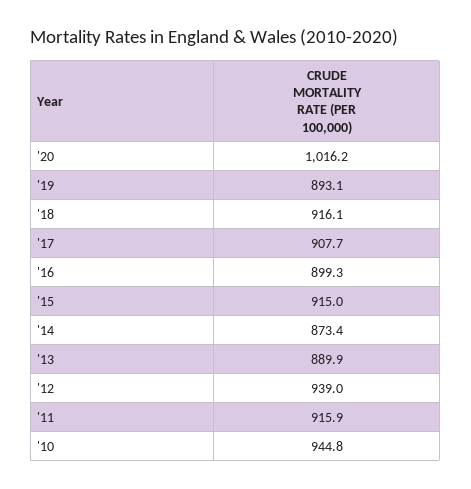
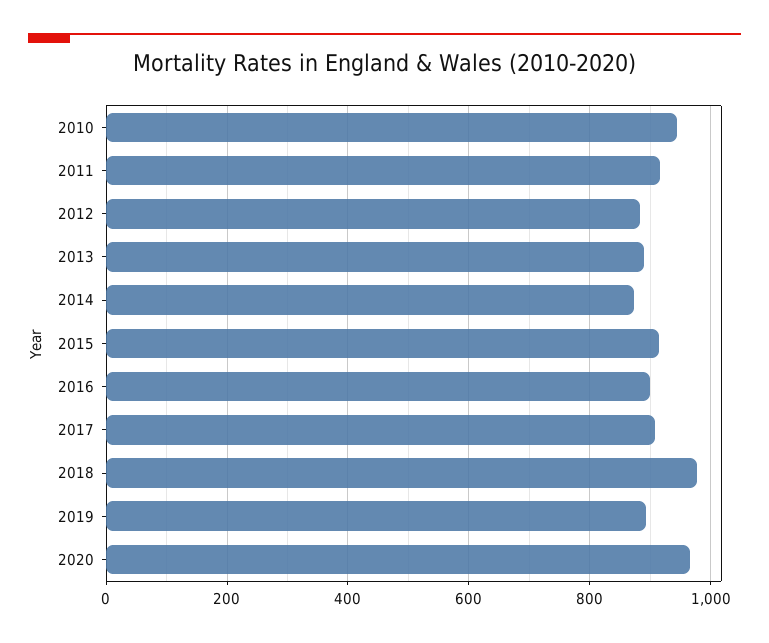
  {
-   "'20": 1016.2,
+   "'20": 960,
    "'19": 893.1,
-   "'18": 916.1,
+   "'18": 980,
    "'17": 907.7,
    "'16": 899.3,
    "'15": 915,
    "'14": 873.4,
    "'13": 889.9,
-   "'12": 939,
+   "'12": 880,
    "'11": 915.9,
    "'10": 944.8
  }

